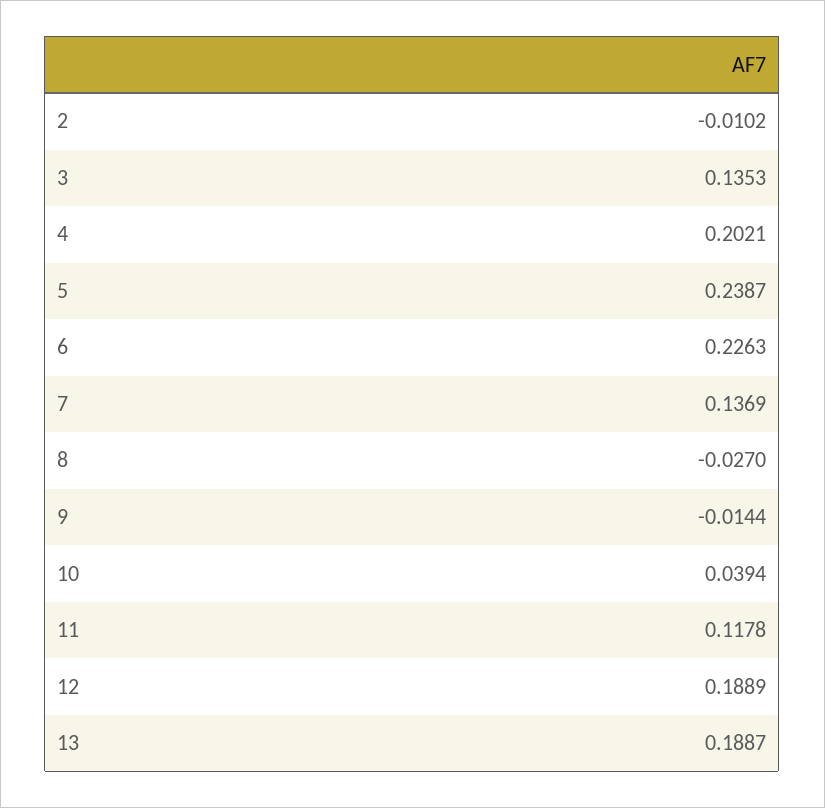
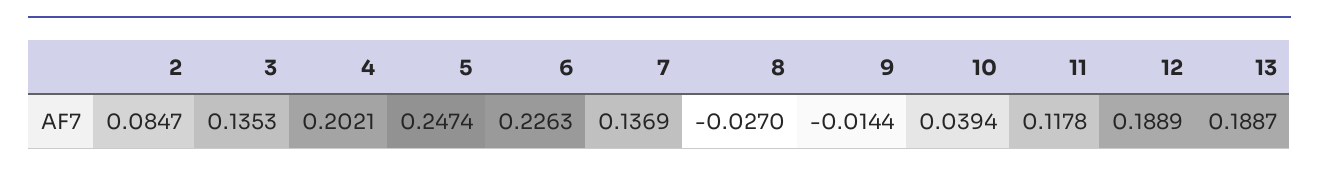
  {
-   "2": -0.0102,
+   "2": 0.0847,
    "3": 0.1353,
    "4": 0.2021,
-   "5": 0.2387,
+   "5": 0.2474,
    "6": 0.2263,
    "7": 0.1369,
    "8": -0.027,
    "9": -0.0144,
    "10": 0.0394,
    "11": 0.1178,
    "12": 0.1889,
    "13": 0.1887
  }

